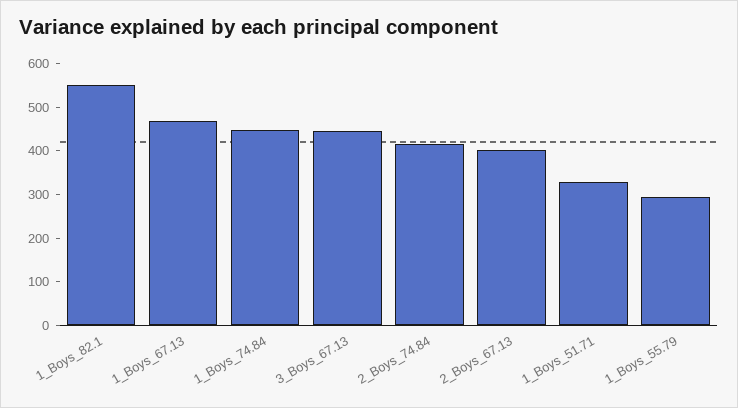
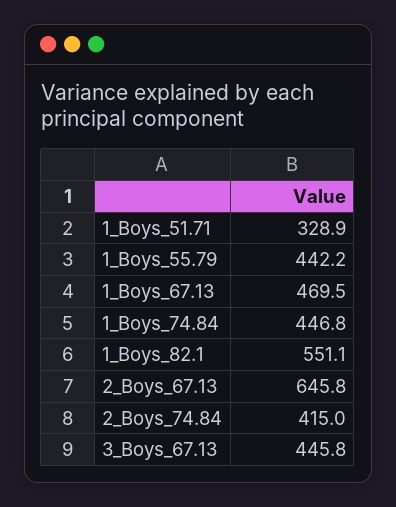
  {
    "1_Boys_82.1": 551.1,
    "1_Boys_67.13": 469.5,
    "1_Boys_74.84": 446.8,
    "3_Boys_67.13": 445.8,
    "2_Boys_74.84": 415,
-   "2_Boys_67.13": 400,
+   "2_Boys_67.13": 645.8,
    "1_Boys_51.71": 328.9,
-   "1_Boys_55.79": 300
+   "1_Boys_55.79": 442.2
  }

